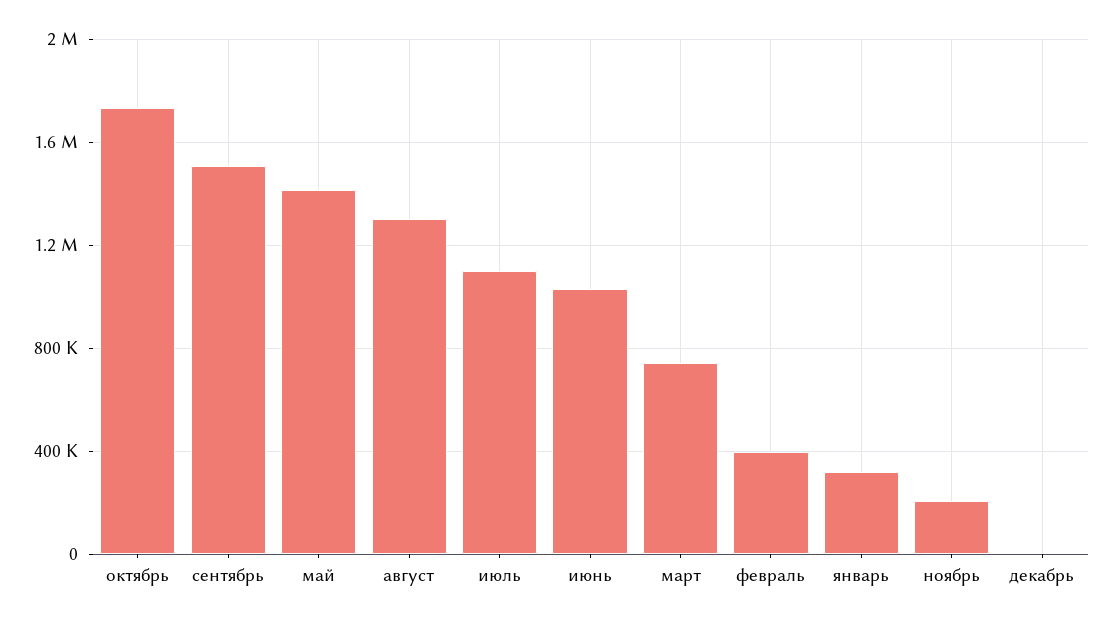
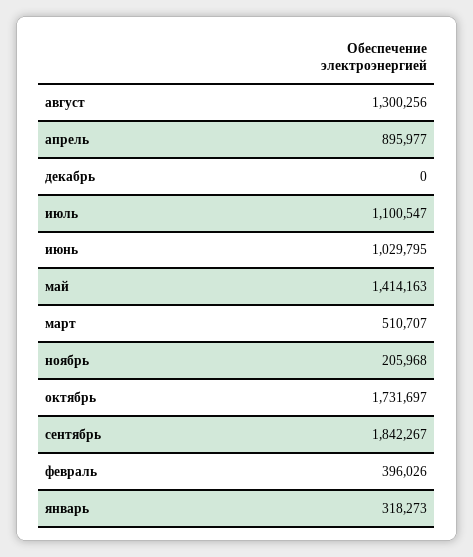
  {
    "октябрь": 1731697,
-   "сентябрь": 1500000,
+   "сентябрь": 1842267,
    "май": 1414163,
    "август": 1300256,
    "июль": 1100547,
    "июнь": 1029795,
-   "март": 750000,
+   "март": 510707,
    "февраль": 396026,
    "январь": 318273,
    "ноябрь": 205968,
-   "декабрь": 0
+   "декабрь": 0,
+   "апрель": 895977
  }

